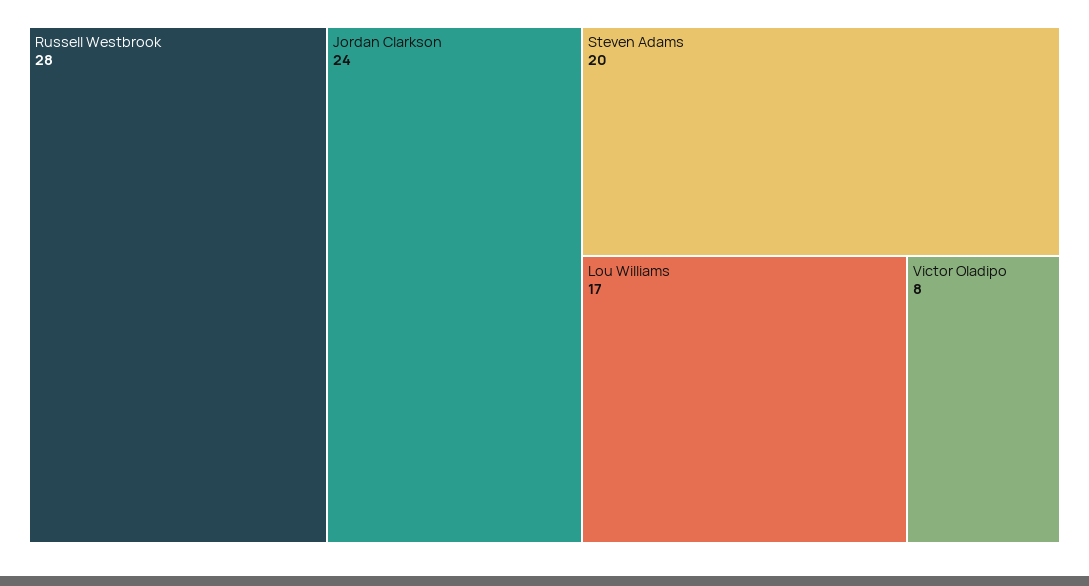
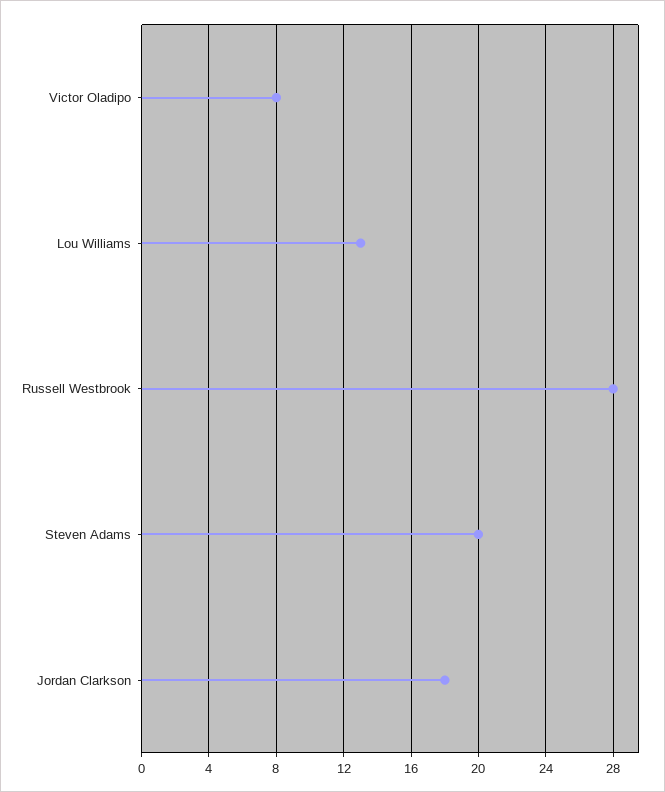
  {
    "Russell Westbrook": 28,
-   "Jordan Clarkson": 24,
+   "Jordan Clarkson": 18,
    "Steven Adams": 20,
-   "Lou Williams": 17,
+   "Lou Williams": 13,
    "Victor Oladipo": 8
  }

